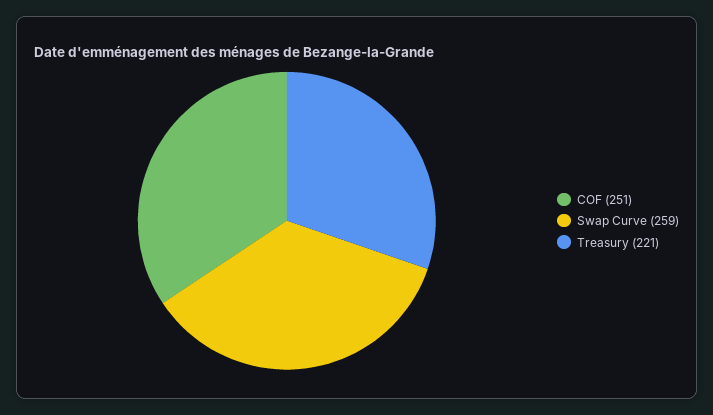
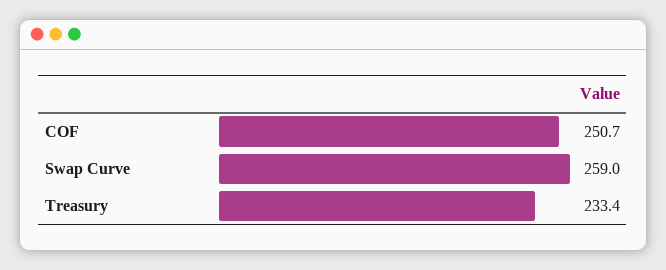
  {
    "COF": 250.7,
    "Swap Curve": 259,
-   "Treasury": 221
+   "Treasury": 233.4
  }

